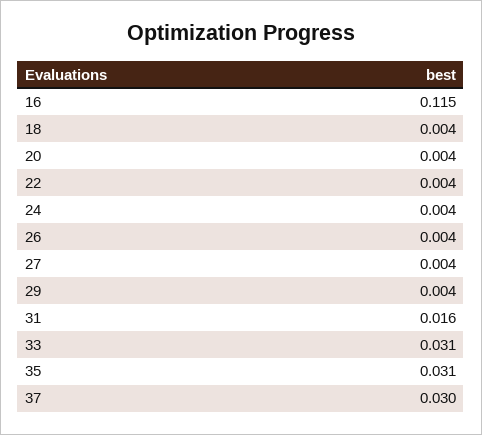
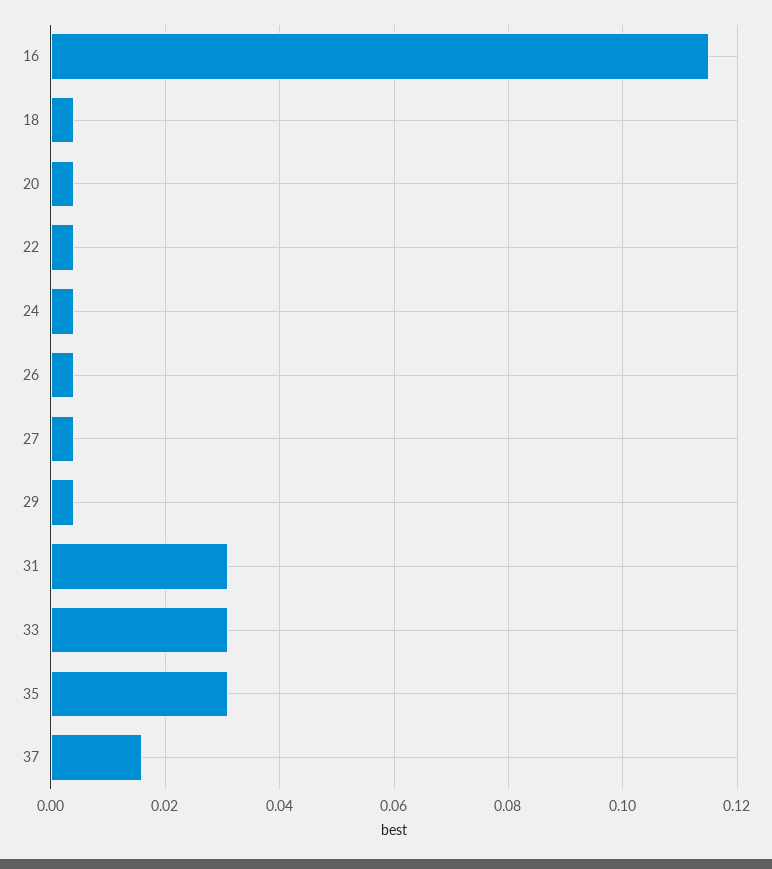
  {
    "16": 0.115,
    "18": 0.004,
    "20": 0.004,
    "22": 0.004,
    "24": 0.004,
    "26": 0.004,
    "27": 0.004,
    "29": 0.004,
-   "31": 0.016,
+   "31": 0.03,
    "33": 0.031,
    "35": 0.031,
-   "37": 0.03
+   "37": 0.015
  }

